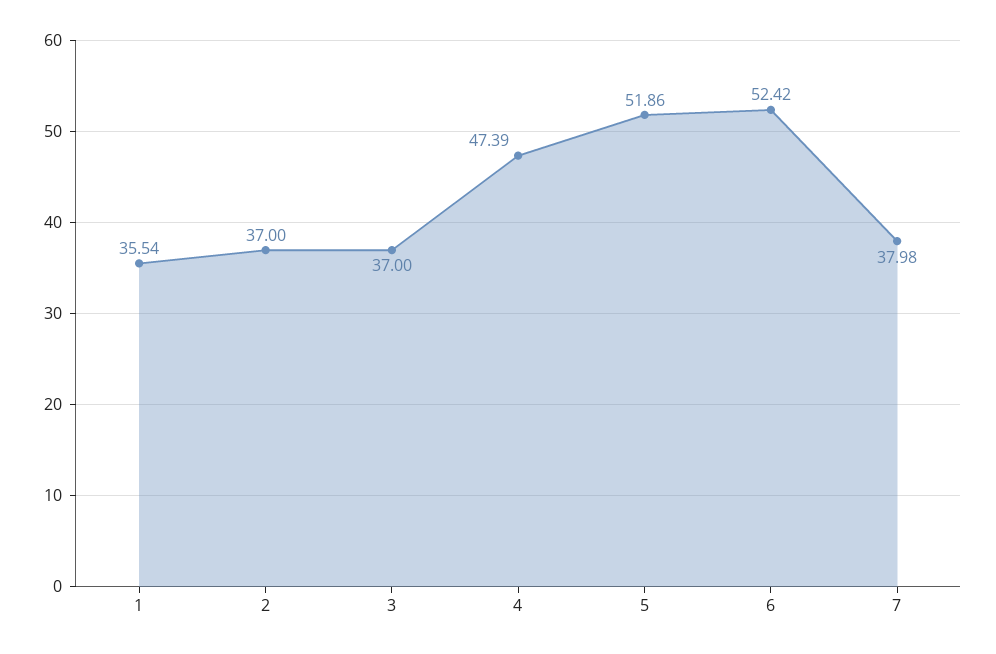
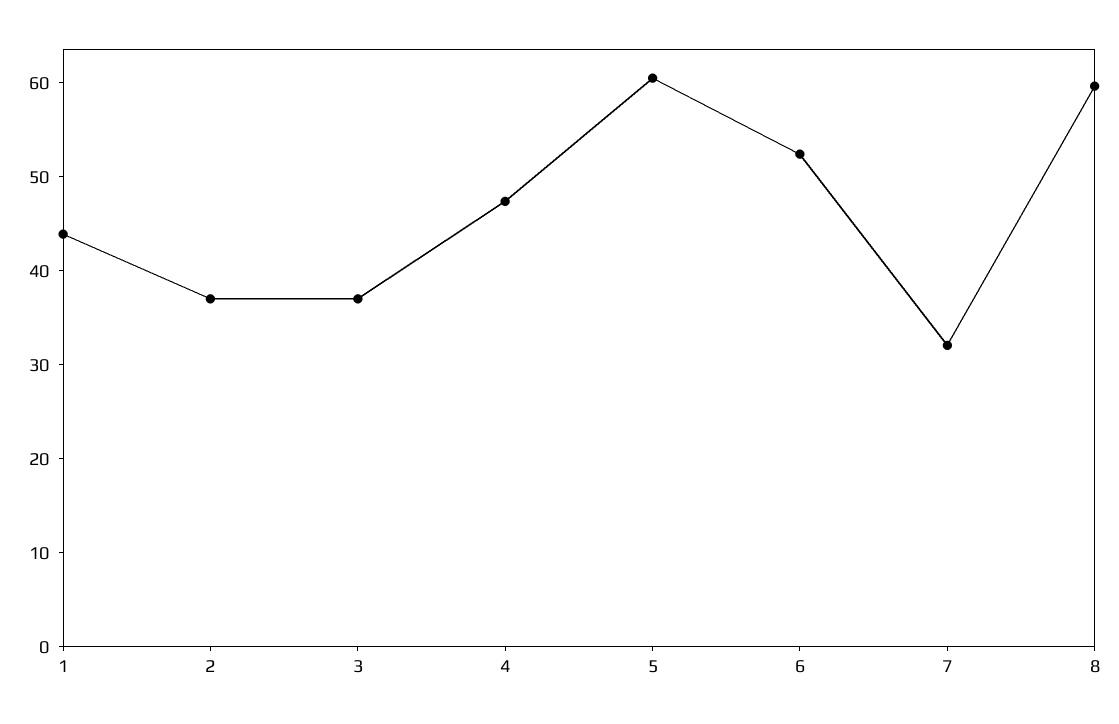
  {
-   "1": 35.54,
+   "1": 44,
    "2": 37,
    "3": 37,
    "4": 47.39,
-   "5": 51.86,
+   "5": 60,
    "6": 52.42,
-   "7": 37.98
+   "7": 32,
+   "8": 60
  }

